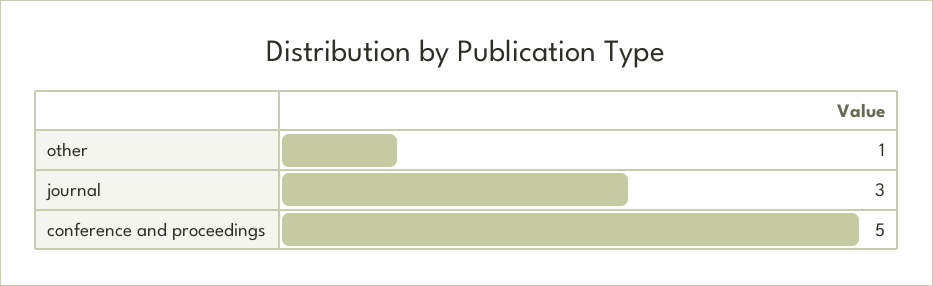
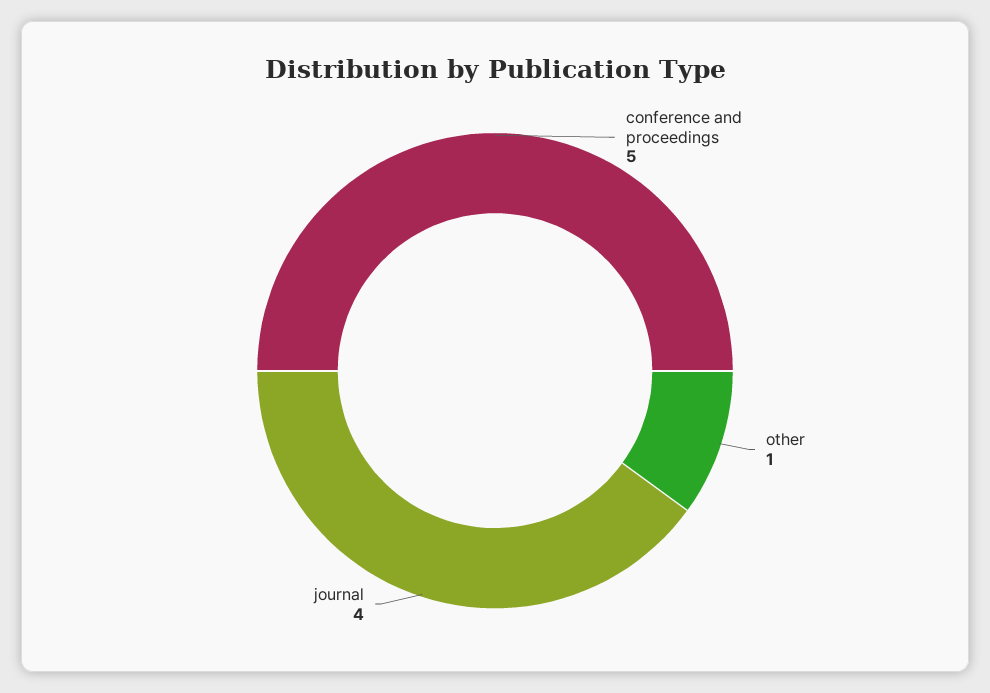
  {
    "other": 1,
-   "journal": 3,
+   "journal": 4,
    "conference and proceedings": 5
  }

